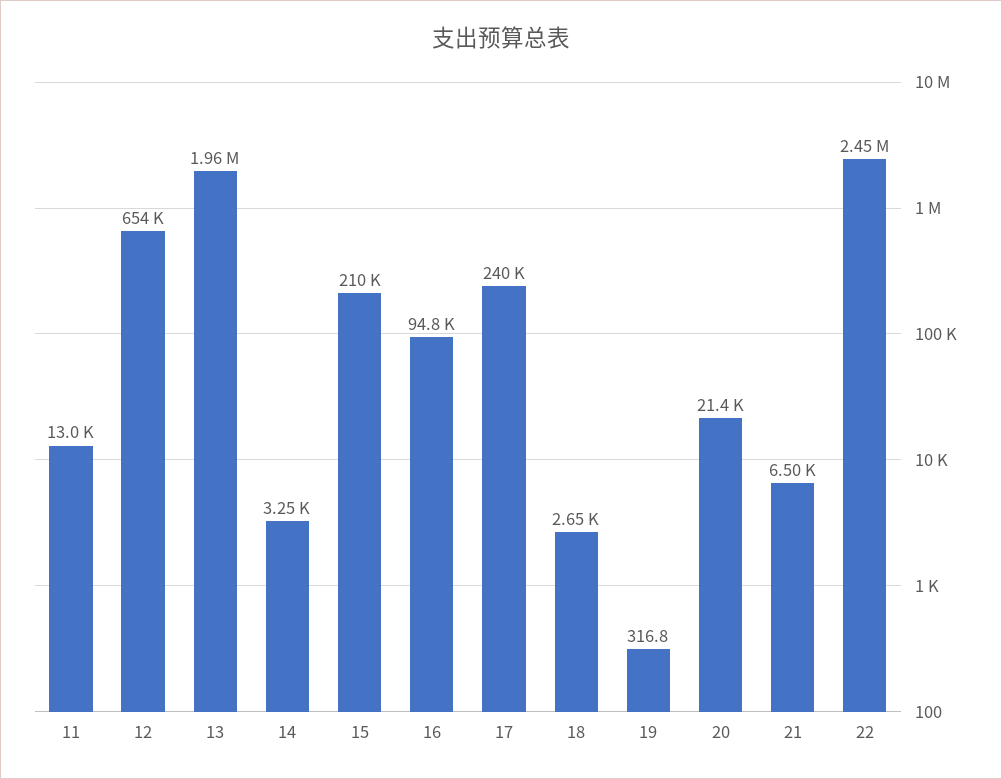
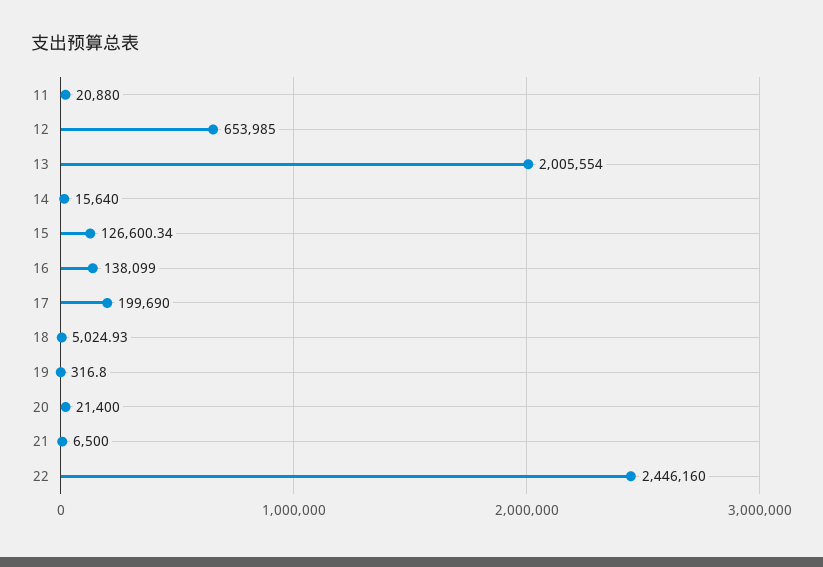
  {
-   "11": 13000,
+   "11": 20880,
    "12": 653985,
-   "13": 1960000,
+   "13": 2005554,
-   "14": 3250,
+   "14": 15640,
-   "15": 210000,
+   "15": 126600.34,
-   "16": 94800,
+   "16": 138099,
-   "17": 240000,
+   "17": 199690,
-   "18": 2650,
+   "18": 5024.93,
    "19": 316.8,
    "20": 21400,
    "21": 6500,
    "22": 2446160
  }

